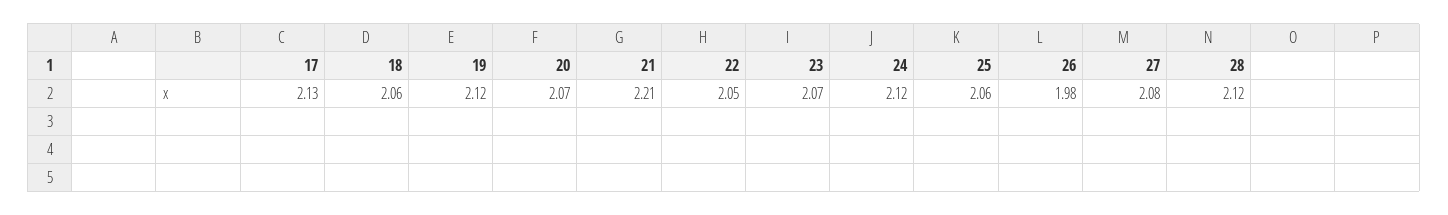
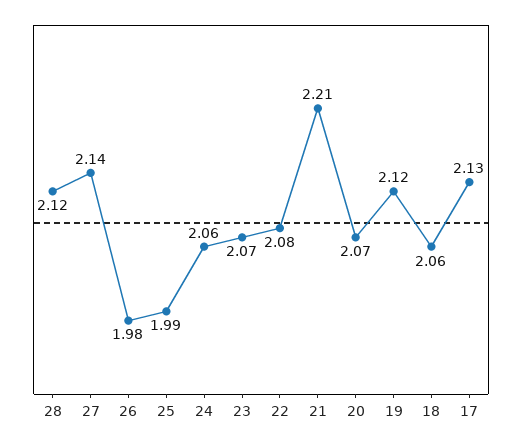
  {
    "17": 2.13,
    "18": 2.06,
    "19": 2.12,
    "20": 2.07,
    "21": 2.21,
-   "22": 2.05,
+   "22": 2.08,
    "23": 2.07,
-   "24": 2.12,
+   "24": 2.06,
-   "25": 2.06,
+   "25": 1.99,
    "26": 1.98,
-   "27": 2.08,
+   "27": 2.14,
    "28": 2.12
  }

